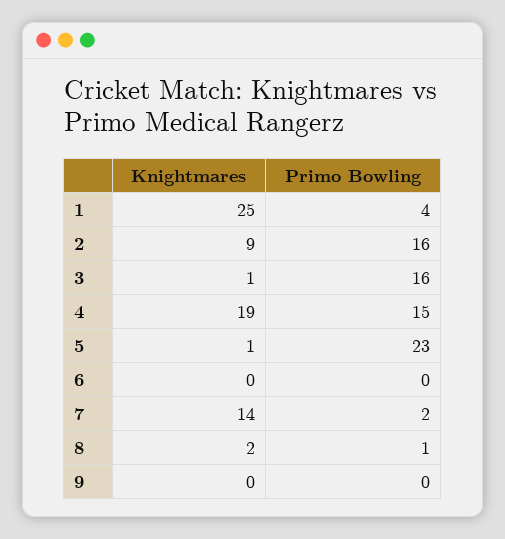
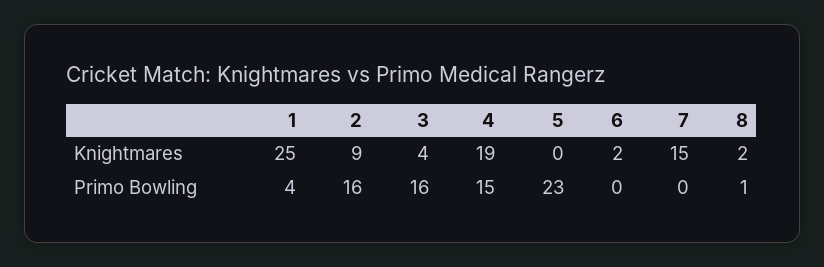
  {
    "Knightmares": {
      "1": 25,
      "2": 9,
-     "3": 1,
+     "3": 4,
      "4": 19,
-     "5": 1,
+     "5": 0,
-     "6": 0,
+     "6": 2,
-     "7": 14,
+     "7": 15,
-     "8": 2,
+     "8": 2
-     "9": 0
    },
    "Primo Bowling": {
      "1": 4,
      "2": 16,
      "3": 16,
      "4": 15,
      "5": 23,
      "6": 0,
-     "7": 2,
+     "7": 0,
-     "8": 1,
+     "8": 1
-     "9": 0
    }
  }

